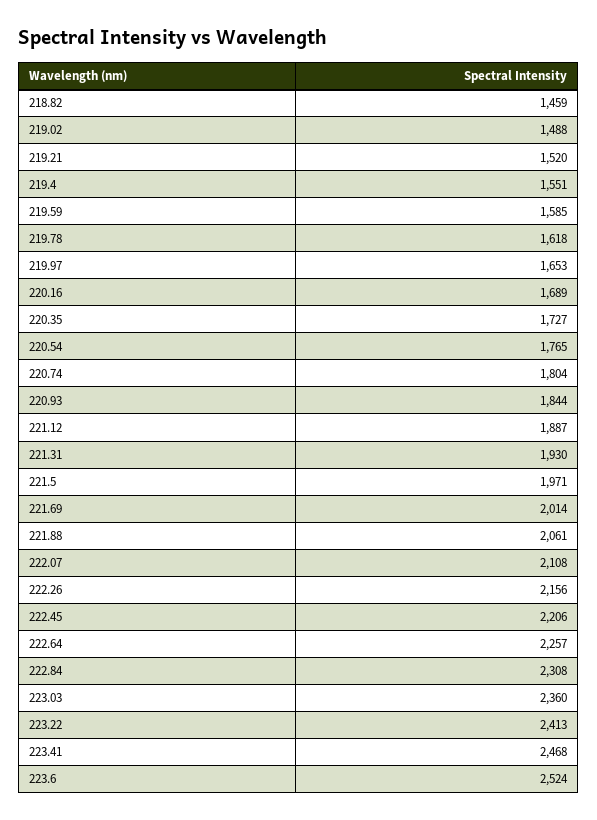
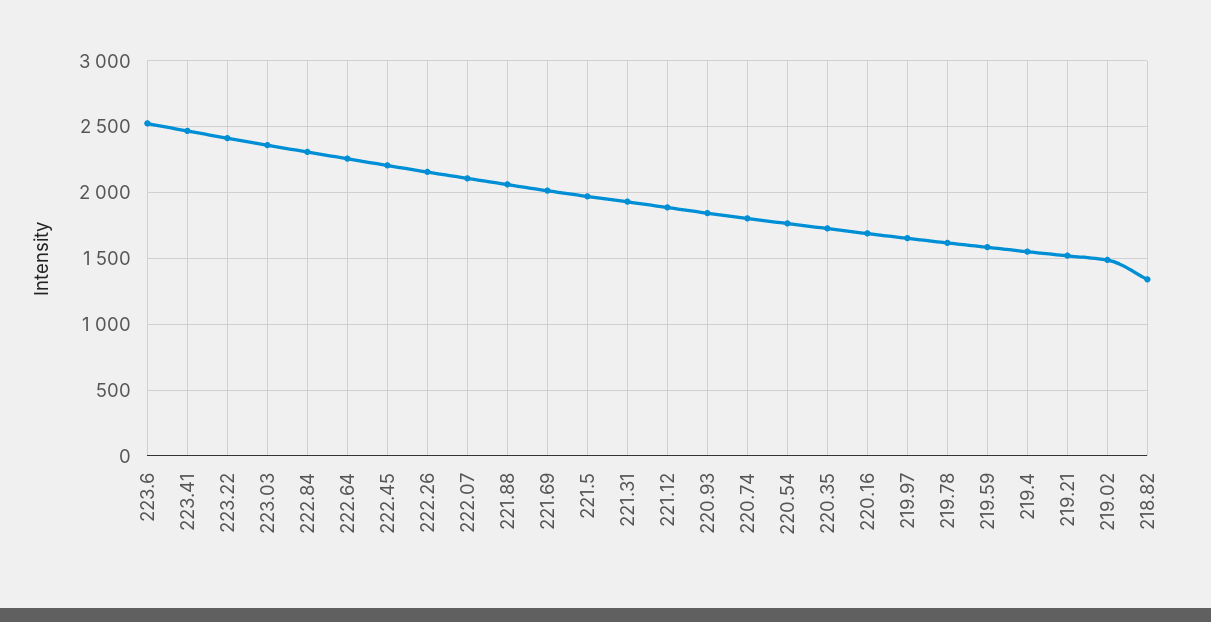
  {
-   "218.82": 1459,
+   "218.82": 1350,
    "219.02": 1488,
    "219.21": 1520,
    "219.4": 1551,
    "219.59": 1585,
    "219.78": 1618,
    "219.97": 1653,
    "220.16": 1689,
    "220.35": 1727,
    "220.54": 1765,
    "220.74": 1804,
    "220.93": 1844,
    "221.12": 1887,
    "221.31": 1930,
    "221.5": 1971,
    "221.69": 2014,
    "221.88": 2061,
    "222.07": 2108,
    "222.26": 2156,
    "222.45": 2206,
    "222.64": 2257,
    "222.84": 2308,
    "223.03": 2360,
    "223.22": 2413,
    "223.41": 2468,
    "223.6": 2524
  }

